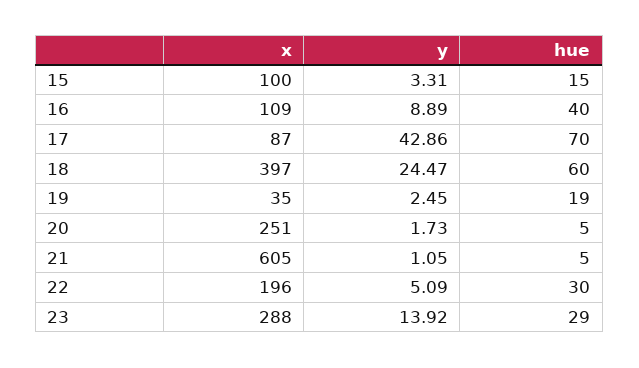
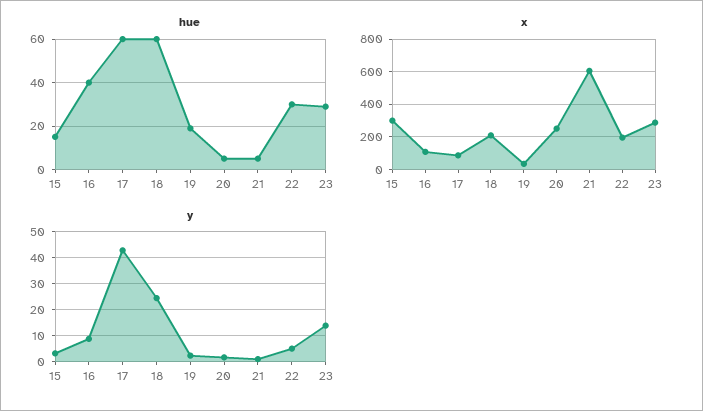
  {
    "x": {
-     "15": 100,
+     "15": 300,
      "16": 109,
      "17": 87,
-     "18": 397,
+     "18": 200,
      "19": 35,
      "20": 251,
      "21": 605,
      "22": 196,
      "23": 288
    },
    "y": {
      "15": 3.31,
      "16": 8.89,
      "17": 42.86,
      "18": 24.47,
      "19": 2.45,
      "20": 1.73,
      "21": 1.05,
      "22": 5.09,
      "23": 13.92
    },
    "hue": {
      "15": 15,
      "16": 40,
-     "17": 70,
+     "17": 60,
      "18": 60,
      "19": 19,
      "20": 5,
      "21": 5,
      "22": 30,
      "23": 29
    }
  }

